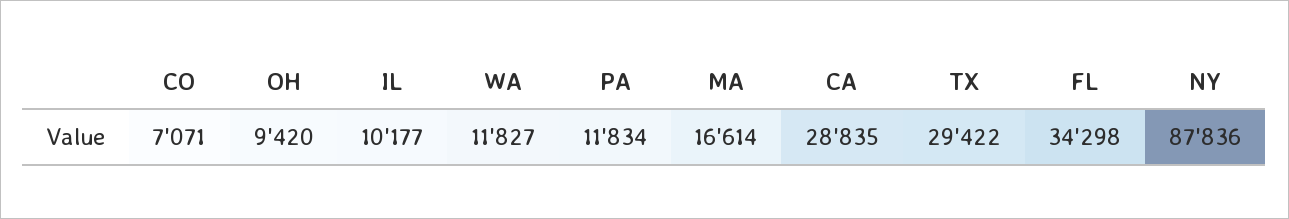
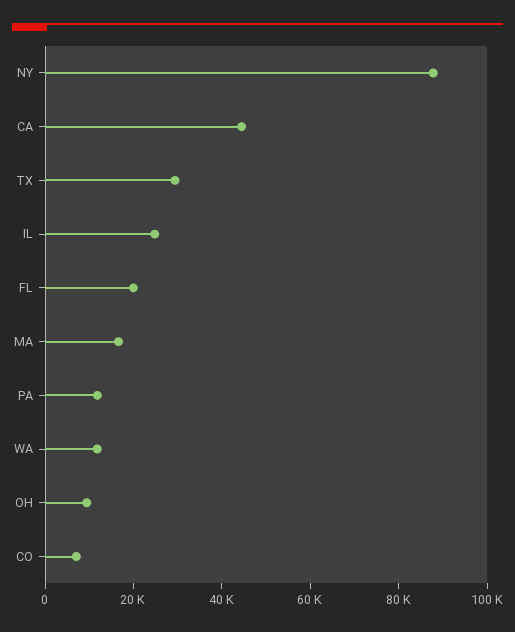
  {
    "CO": 7071,
    "OH": 9420,
-   "IL": 10177,
+   "IL": 25000,
    "WA": 11827,
    "PA": 11834,
    "MA": 16614,
-   "CA": 28835,
+   "CA": 45000,
    "TX": 29422,
-   "FL": 34298,
+   "FL": 20000,
    "NY": 87836
  }

